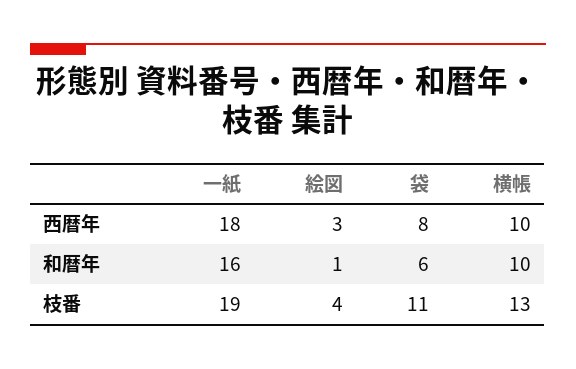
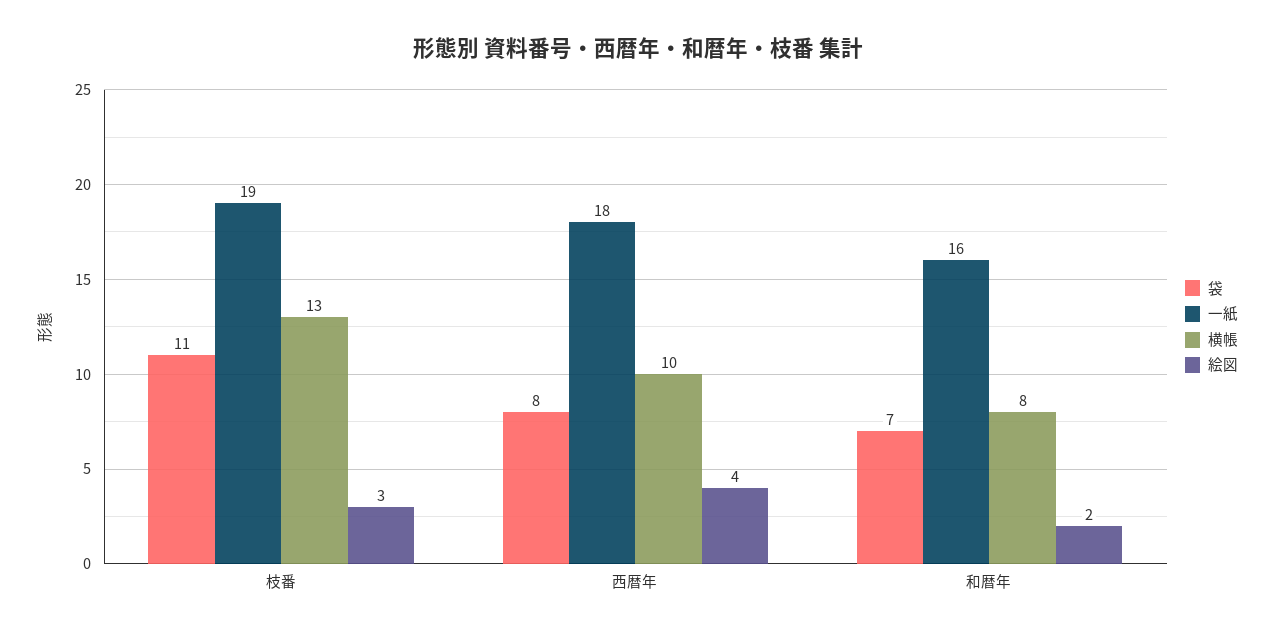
  {
    "一紙": {
      "西暦年": 18,
      "和暦年": 16,
      "枝番": 19
    },
    "絵図": {
-     "西暦年": 3,
+     "西暦年": 4,
-     "和暦年": 1,
+     "和暦年": 2,
-     "枝番": 4
+     "枝番": 3
    },
    "袋": {
      "西暦年": 8,
-     "和暦年": 6,
+     "和暦年": 7,
      "枝番": 11
    },
    "横帳": {
      "西暦年": 10,
-     "和暦年": 10,
+     "和暦年": 8,
      "枝番": 13
    }
  }

